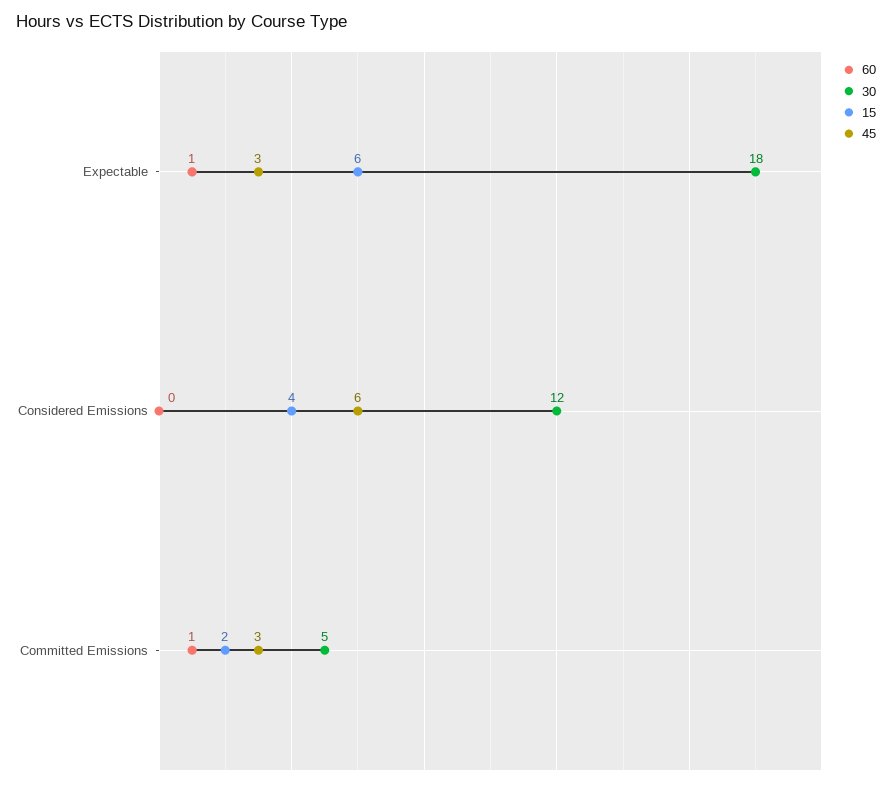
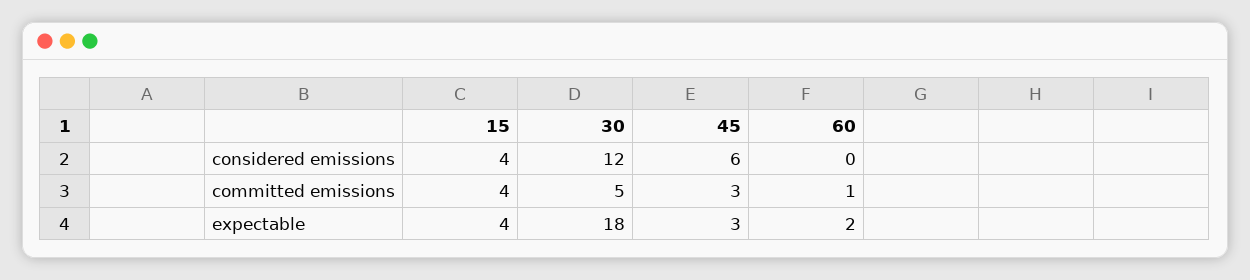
  {
    "60": {
-     "Expectable": 1,
+     "Expectable": 2,
      "Considered Emissions": 0,
      "Committed Emissions": 1
    },
    "30": {
      "Expectable": 18,
      "Considered Emissions": 12,
      "Committed Emissions": 5
    },
    "15": {
-     "Expectable": 6,
+     "Expectable": 4,
      "Considered Emissions": 4,
-     "Committed Emissions": 2
+     "Committed Emissions": 4
    },
    "45": {
      "Expectable": 3,
      "Considered Emissions": 6,
      "Committed Emissions": 3
    }
  }

